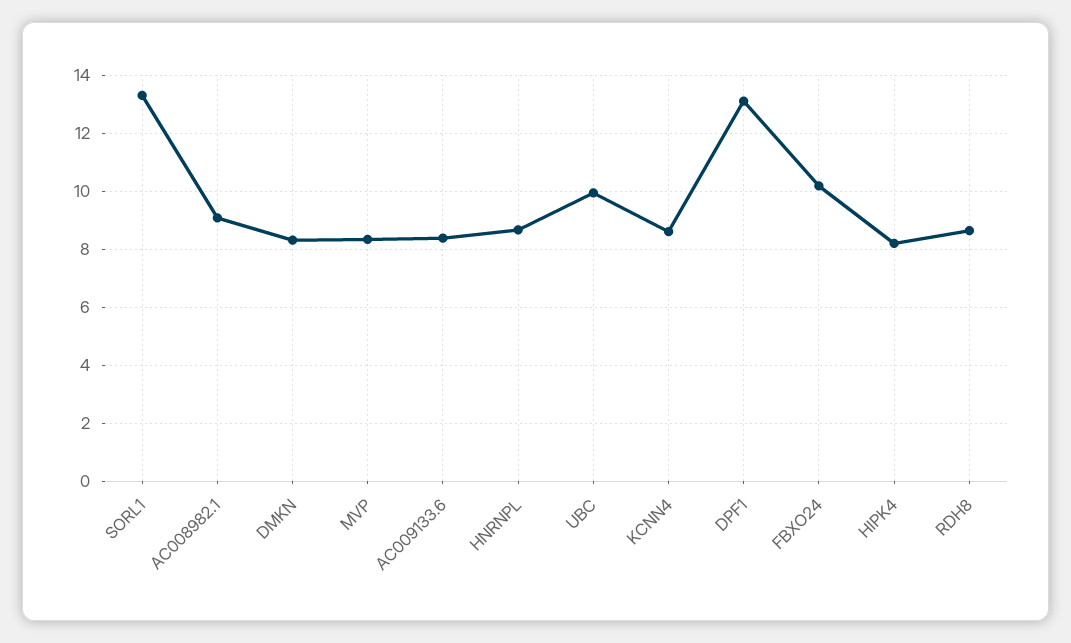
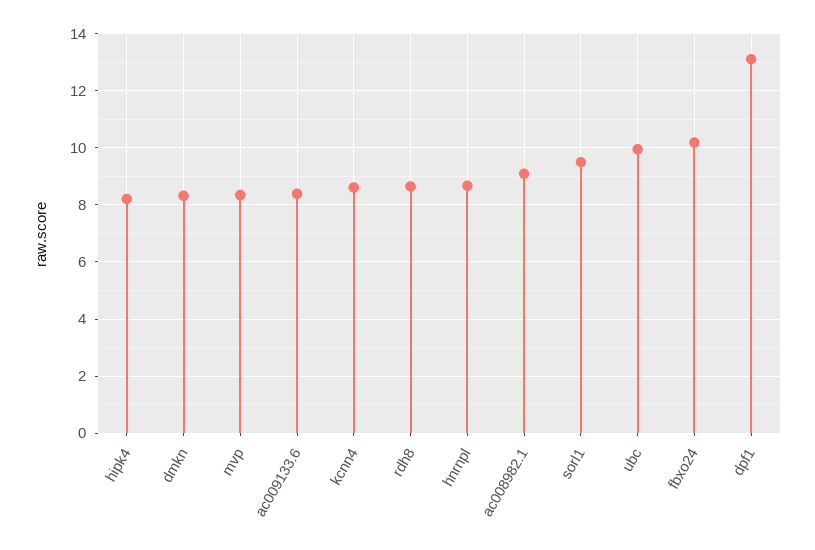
  {
-   "SORL1": 13.25,
+   "SORL1": 9.5,
    "AC008982.1": 9,
    "DMKN": 8.25,
    "MVP": 8.25,
    "AC009133.6": 8.5,
    "HNRNPL": 8.75,
    "UBC": 10,
    "KCNN4": 8.5,
    "DPF1": 13,
    "FBXO24": 10.25,
    "HIPK4": 8.25,
    "RDH8": 8.75
  }

